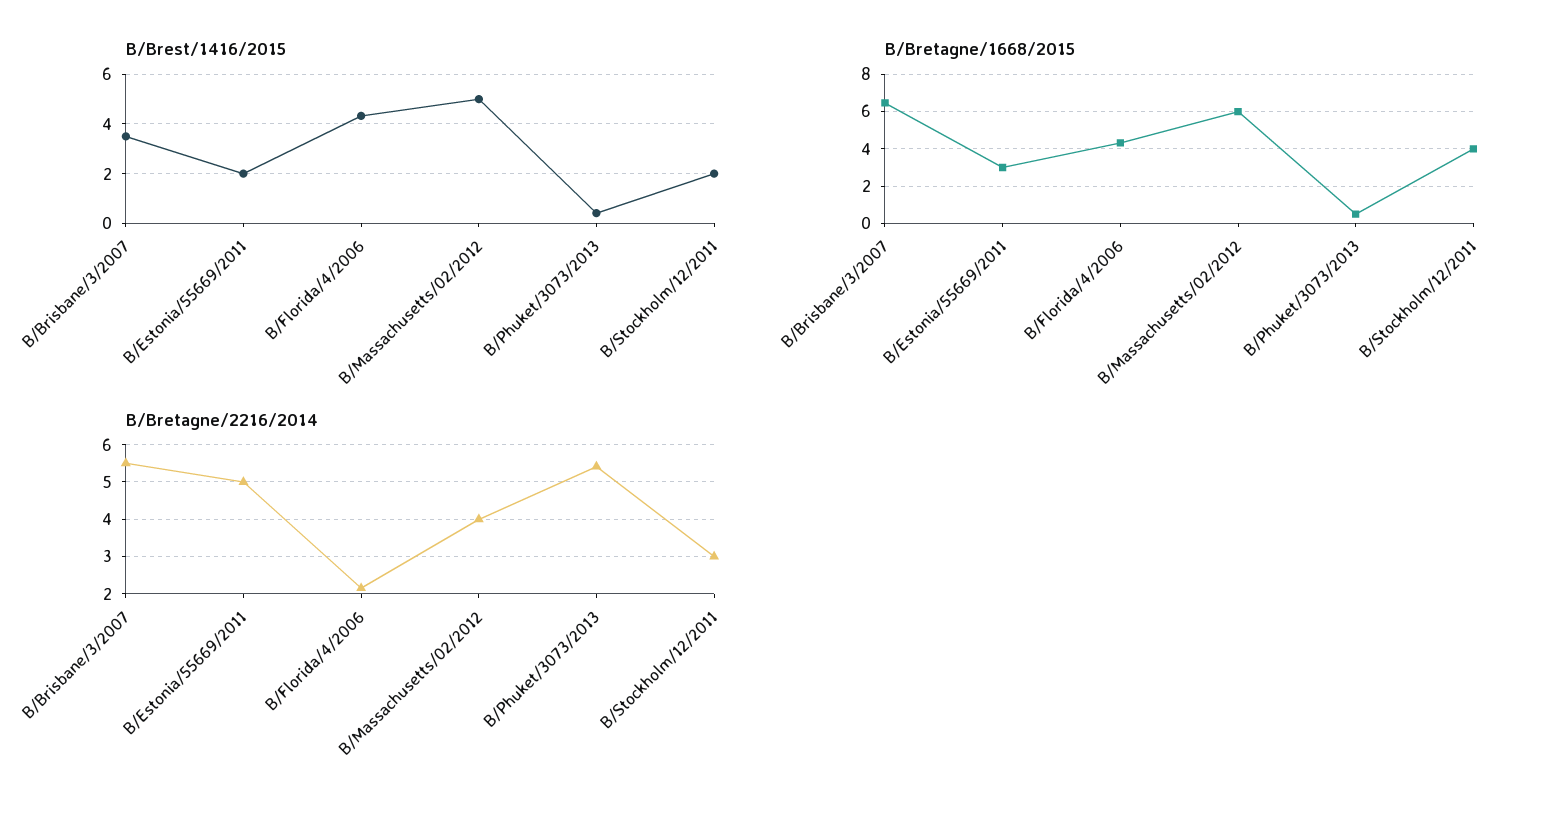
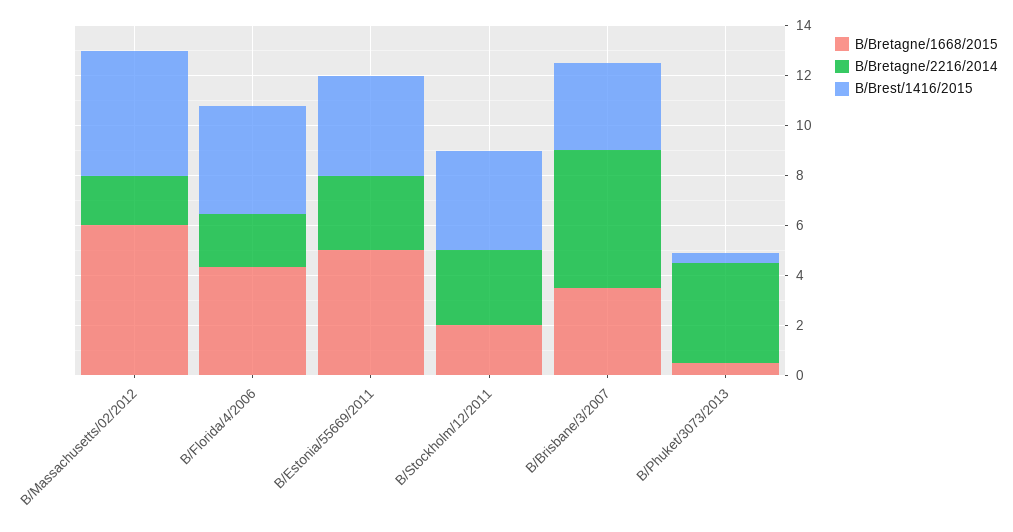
  {
    "B/Brest/1416/2015": {
      "B/Brisbane/3/2007": 3.5,
-     "B/Estonia/55669/2011": 2,
+     "B/Estonia/55669/2011": 4,
      "B/Florida/4/2006": 4.25,
      "B/Massachusetts/02/2012": 5,
      "B/Phuket/3073/2013": 0.5,
-     "B/Stockholm/12/2011": 2
+     "B/Stockholm/12/2011": 4
    },
    "B/Bretagne/1668/2015": {
-     "B/Brisbane/3/2007": 6.5,
+     "B/Brisbane/3/2007": 3.5,
-     "B/Estonia/55669/2011": 3,
+     "B/Estonia/55669/2011": 5,
      "B/Florida/4/2006": 4.5,
      "B/Massachusetts/02/2012": 6,
      "B/Phuket/3073/2013": 0.5,
-     "B/Stockholm/12/2011": 4
+     "B/Stockholm/12/2011": 2
    },
    "B/Bretagne/2216/2014": {
      "B/Brisbane/3/2007": 5.6,
-     "B/Estonia/55669/2011": 5,
+     "B/Estonia/55669/2011": 3,
      "B/Florida/4/2006": 2.2,
-     "B/Massachusetts/02/2012": 4,
+     "B/Massachusetts/02/2012": 2,
-     "B/Phuket/3073/2013": 5.4,
+     "B/Phuket/3073/2013": 4,
      "B/Stockholm/12/2011": 3
    }
  }

